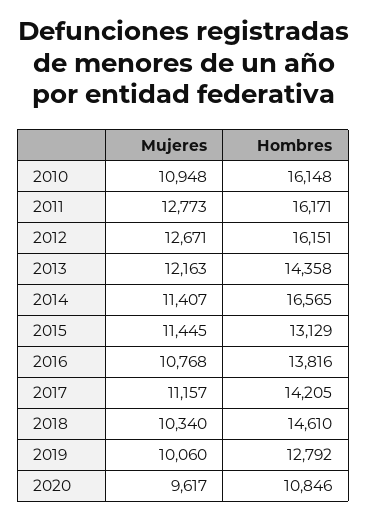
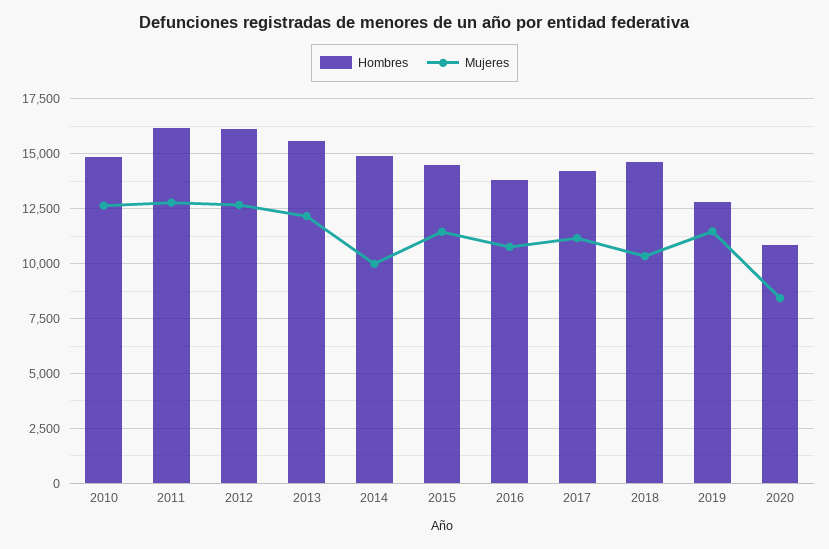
  {
    "Mujeres": {
-     "2010": 10948,
+     "2010": 12500,
      "2011": 12773,
      "2012": 12671,
      "2013": 12163,
-     "2014": 11407,
+     "2014": 10000,
      "2015": 11445,
      "2016": 10768,
      "2017": 11157,
      "2018": 10340,
-     "2019": 10060,
+     "2019": 11500,
-     "2020": 9617
+     "2020": 8500
    },
    "Hombres": {
-     "2010": 16148,
+     "2010": 15000,
      "2011": 16171,
      "2012": 16151,
-     "2013": 14358,
+     "2013": 15500,
-     "2014": 16565,
+     "2014": 15000,
-     "2015": 13129,
+     "2015": 14500,
      "2016": 13816,
      "2017": 14205,
      "2018": 14610,
      "2019": 12792,
      "2020": 10846
    }
  }

